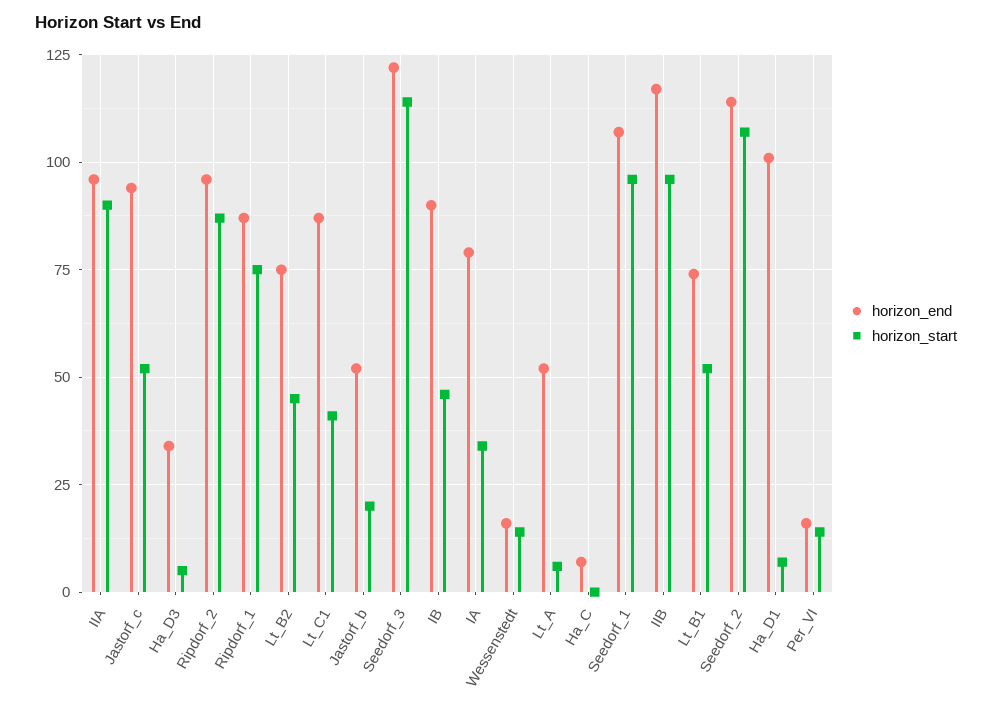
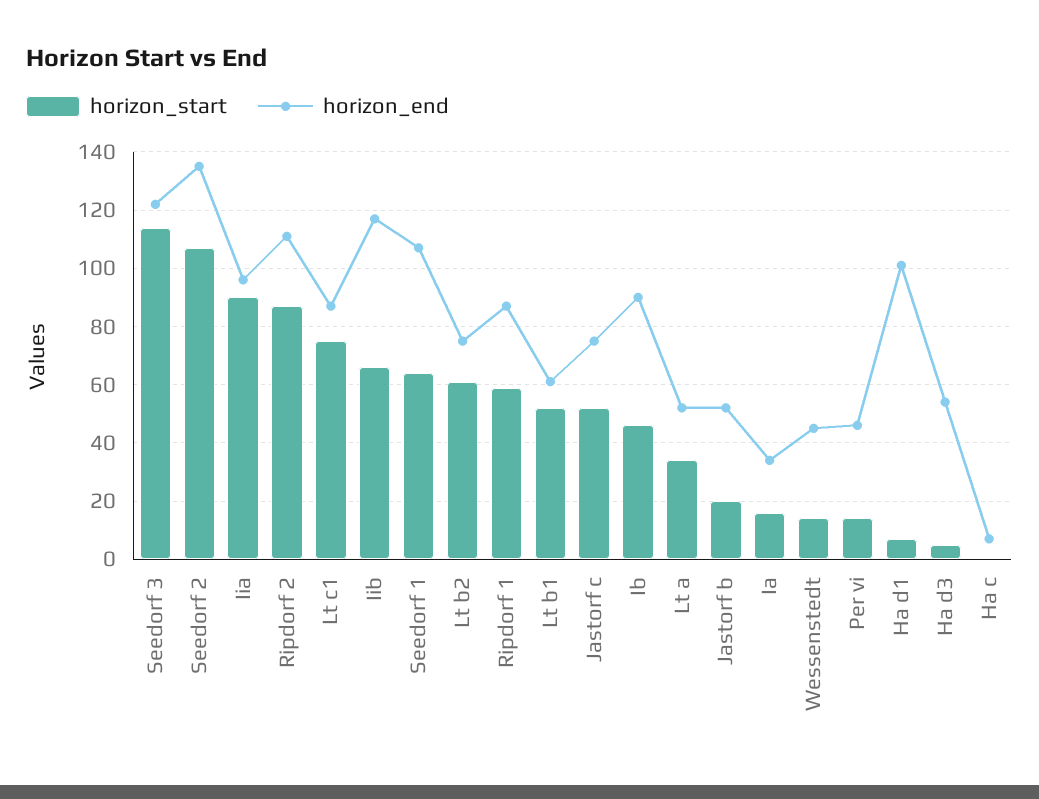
  {
    "horizon_end": {
      "IIA": 95,
-     "Jastorf_c": 95,
+     "Jastorf_c": 75,
-     "Ha_D3": 35,
+     "Ha_D3": 55,
-     "Ripdorf_2": 95,
+     "Ripdorf_2": 110,
      "Ripdorf_1": 85,
      "Lt_B2": 75,
      "Lt_C1": 85,
      "Jastorf_b": 50,
      "Seedorf_3": 120,
      "IB": 90,
-     "IA": 80,
+     "IA": 35,
-     "Wessenstedt": 15,
+     "Wessenstedt": 45,
      "Lt_A": 50,
      "Ha_C": 5,
      "Seedorf_1": 105,
      "IIB": 115,
-     "Lt_B1": 75,
+     "Lt_B1": 60,
-     "Seedorf_2": 115,
+     "Seedorf_2": 135,
      "Ha_D1": 100,
-     "Per_VI": 15
+     "Per_VI": 45
    },
    "horizon_start": {
      "IIA": 90,
      "Jastorf_c": 50,
      "Ha_D3": 5,
      "Ripdorf_2": 85,
-     "Ripdorf_1": 75,
+     "Ripdorf_1": 60,
-     "Lt_B2": 45,
+     "Lt_B2": 60,
-     "Lt_C1": 40,
+     "Lt_C1": 75,
      "Jastorf_b": 20,
      "Seedorf_3": 115,
      "IB": 45,
-     "IA": 35,
+     "IA": 15,
      "Wessenstedt": 15,
-     "Lt_A": 5,
+     "Lt_A": 35,
      "Ha_C": 0,
-     "Seedorf_1": 95,
+     "Seedorf_1": 65,
-     "IIB": 95,
+     "IIB": 65,
      "Lt_B1": 50,
      "Seedorf_2": 105,
      "Ha_D1": 5,
      "Per_VI": 15
    }
  }

